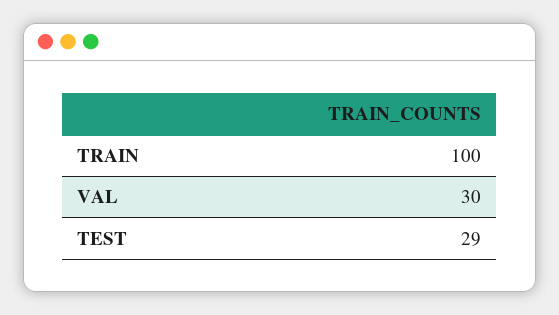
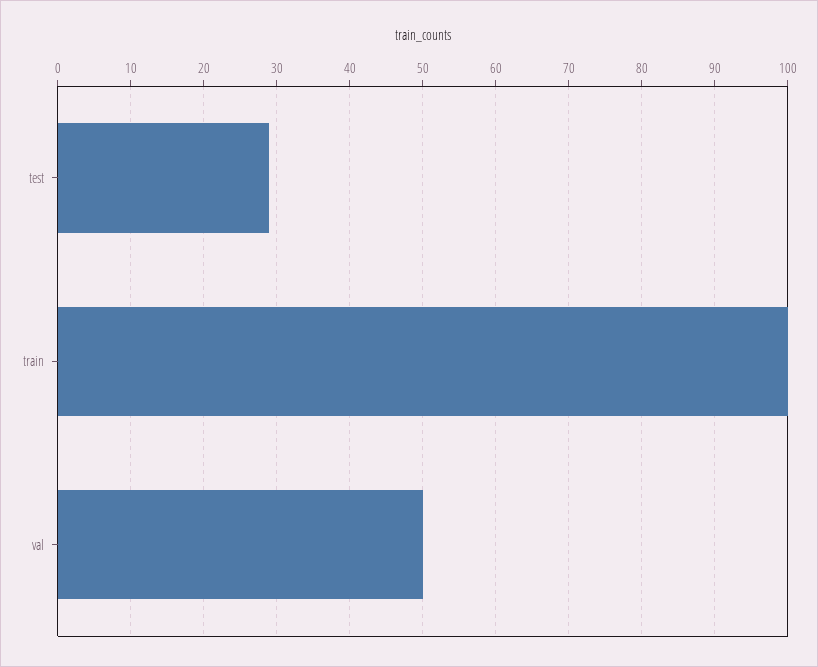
  {
    "TRAIN": 100,
-   "VAL": 30,
+   "VAL": 50,
    "TEST": 29
  }

